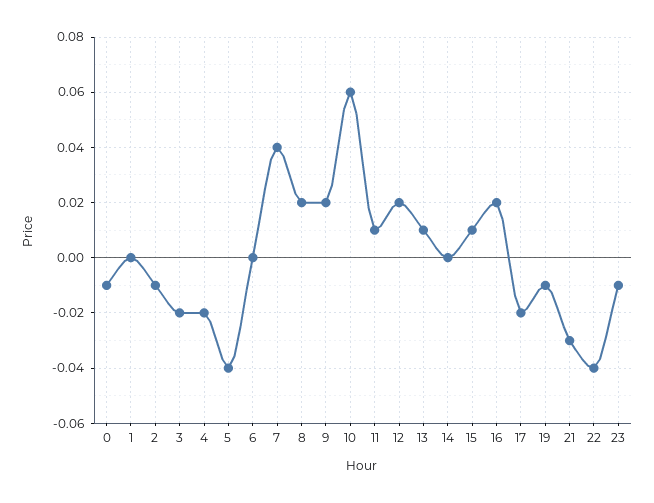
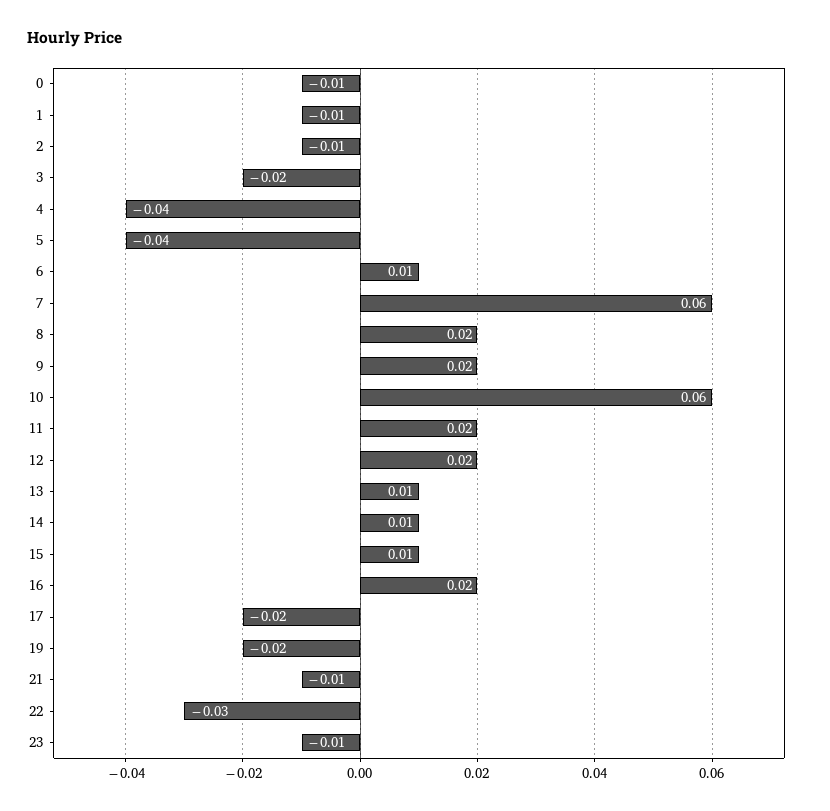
  {
    "0": -0.01,
-   "1": 0,
+   "1": -0.01,
    "2": -0.01,
    "3": -0.02,
-   "4": -0.02,
+   "4": -0.04,
    "5": -0.04,
-   "6": 0,
+   "6": 0.01,
-   "7": 0.04,
+   "7": 0.06,
    "8": 0.02,
    "9": 0.02,
    "10": 0.06,
-   "11": 0.01,
+   "11": 0.02,
    "12": 0.02,
    "13": 0.01,
-   "14": 0,
+   "14": 0.01,
    "15": 0.01,
    "16": 0.02,
    "17": -0.02,
-   "19": -0.01,
+   "19": -0.02,
-   "21": -0.03,
+   "21": -0.01,
-   "22": -0.04,
+   "22": -0.03,
    "23": -0.01
  }

